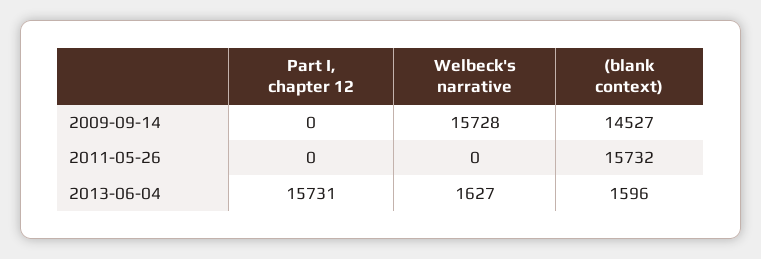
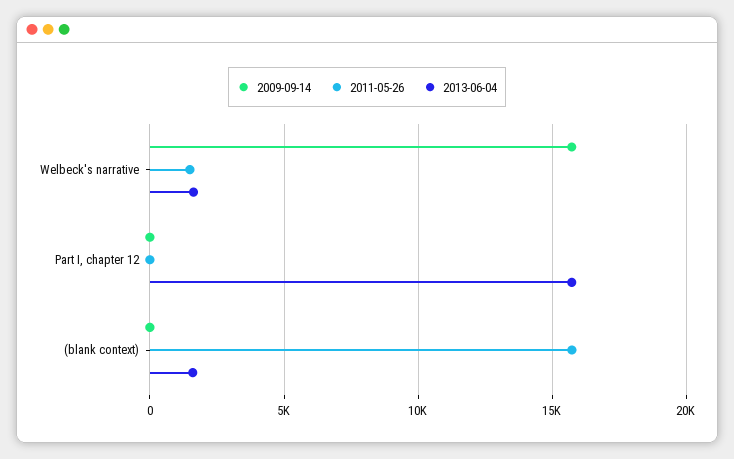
  {
    "2009-09-14": {
      "Part I, chapter 12": 0,
      "Welbeck's narrative": 15728,
-     "(blank context)": 14527
+     "(blank context)": 0
    },
    "2011-05-26": {
      "Part I, chapter 12": 0,
-     "Welbeck's narrative": 0,
+     "Welbeck's narrative": 1500,
      "(blank context)": 15732
    },
    "2013-06-04": {
      "Part I, chapter 12": 15731,
      "Welbeck's narrative": 1627,
      "(blank context)": 1596
    }
  }

